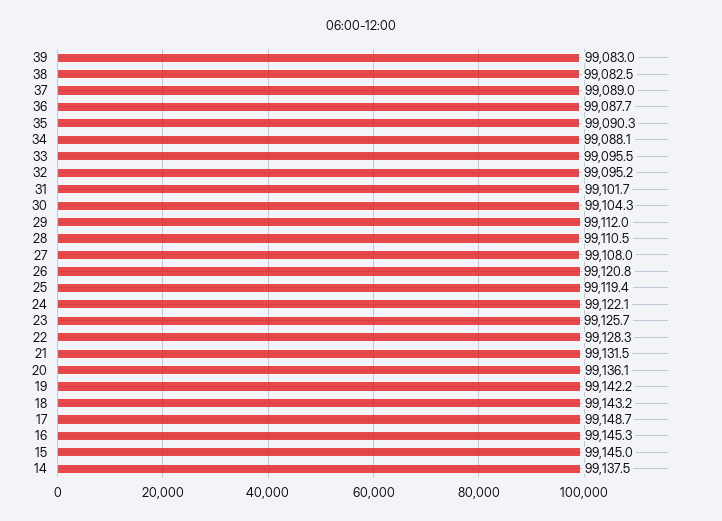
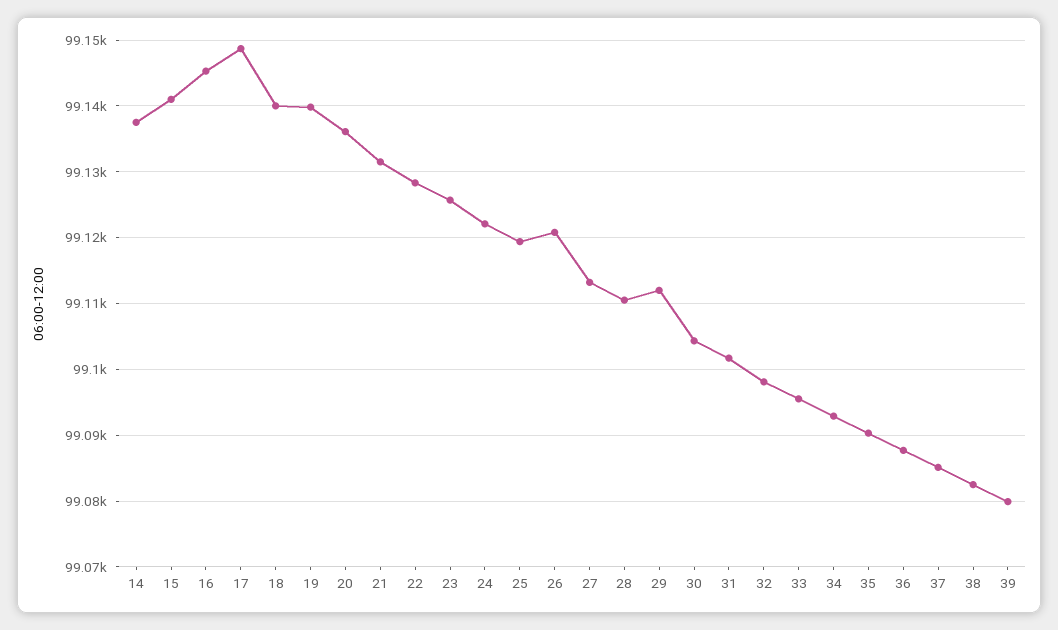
  {
-   "39": 99083,
+   "39": 99080,
    "38": 99082.5,
-   "37": 99089,
+   "37": 99085,
    "36": 99087.7,
    "35": 99090.3,
-   "34": 99088.1,
+   "34": 99093,
    "33": 99095.5,
-   "32": 99095.2,
+   "32": 99098,
    "31": 99101.7,
    "30": 99104.3,
    "29": 99112,
    "28": 99110.5,
-   "27": 99108,
+   "27": 99113,
    "26": 99120.8,
    "25": 99119.4,
    "24": 99122.1,
    "23": 99125.7,
    "22": 99128.3,
    "21": 99131.5,
    "20": 99136.1,
-   "19": 99142.2,
+   "19": 99140,
-   "18": 99143.2,
+   "18": 99140,
    "17": 99148.7,
    "16": 99145.3,
-   "15": 99145,
+   "15": 99141,
    "14": 99137.5
  }

